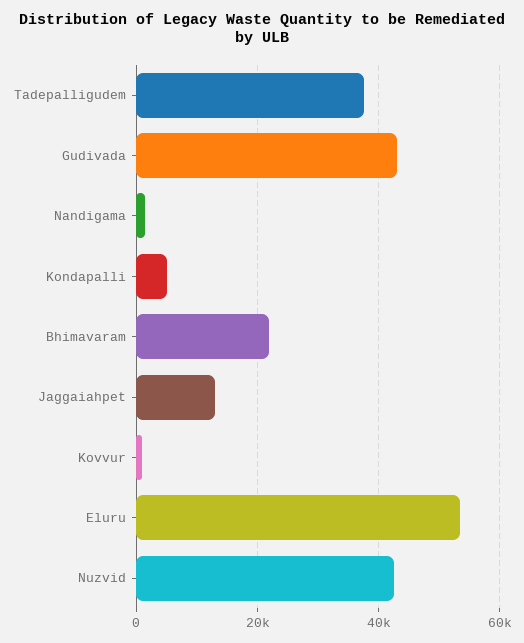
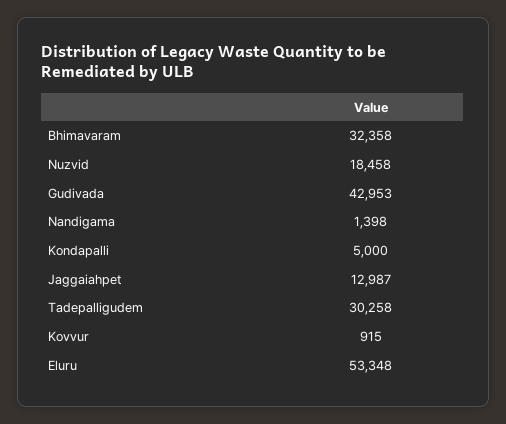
  {
-   "Tadepalligudem": 38000,
+   "Tadepalligudem": 30258,
    "Gudivada": 42953,
    "Nandigama": 1398,
    "Kondapalli": 5000,
-   "Bhimavaram": 22000,
+   "Bhimavaram": 32358,
    "Jaggaiahpet": 12987,
    "Kovvur": 915,
    "Eluru": 53348,
-   "Nuzvid": 42000
+   "Nuzvid": 18458
  }

